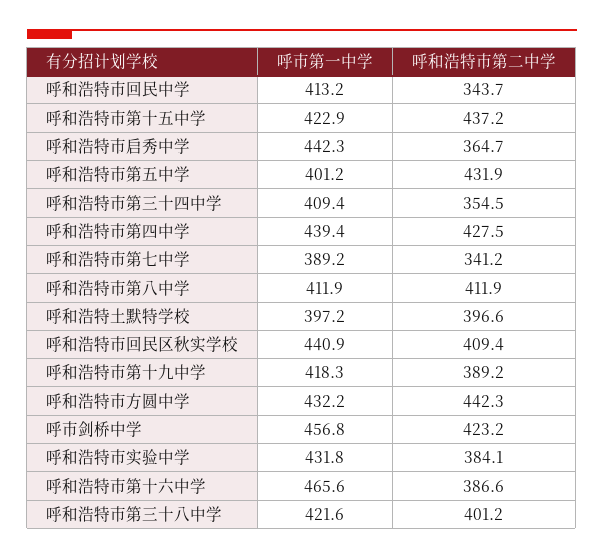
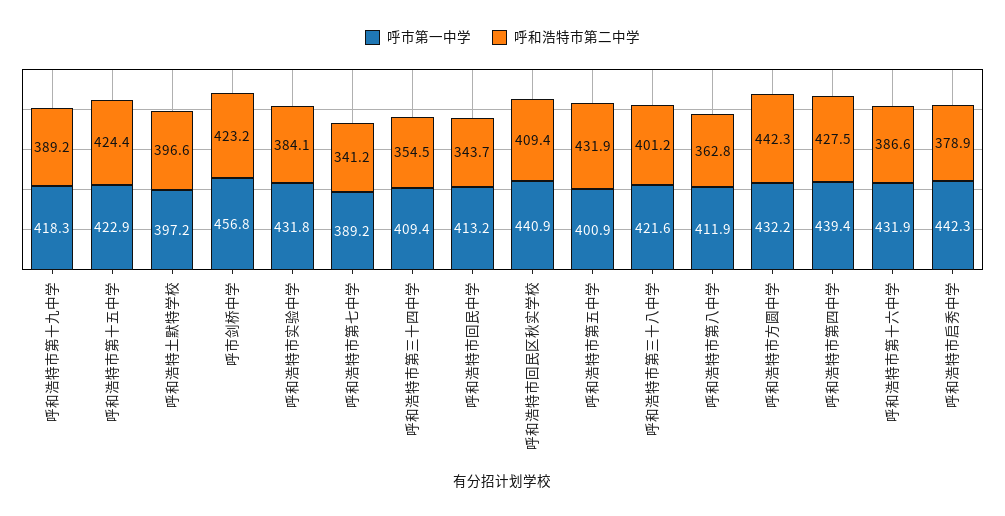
  {
    "呼市第一中学": {
      "呼和浩特市回民中学": 413.2,
      "呼和浩特市第十五中学": 422.9,
      "呼和浩特市启秀中学": 442.3,
-     "呼和浩特市第五中学": 401.2,
+     "呼和浩特市第五中学": 400.9,
      "呼和浩特市第三十四中学": 409.4,
      "呼和浩特市第四中学": 439.4,
      "呼和浩特市第七中学": 389.2,
      "呼和浩特市第八中学": 411.9,
      "呼和浩特土默特学校": 397.2,
      "呼和浩特市回民区秋实学校": 440.9,
      "呼和浩特市第十九中学": 418.3,
      "呼和浩特市方圆中学": 432.2,
      "呼市剑桥中学": 456.8,
      "呼和浩特市实验中学": 431.8,
-     "呼和浩特市第十六中学": 465.6,
+     "呼和浩特市第十六中学": 431.9,
      "呼和浩特市第三十八中学": 421.6
    },
    "呼和浩特市第二中学": {
      "呼和浩特市回民中学": 343.7,
-     "呼和浩特市第十五中学": 437.2,
+     "呼和浩特市第十五中学": 424.4,
-     "呼和浩特市启秀中学": 364.7,
+     "呼和浩特市启秀中学": 378.9,
      "呼和浩特市第五中学": 431.9,
      "呼和浩特市第三十四中学": 354.5,
      "呼和浩特市第四中学": 427.5,
      "呼和浩特市第七中学": 341.2,
-     "呼和浩特市第八中学": 411.9,
+     "呼和浩特市第八中学": 362.8,
      "呼和浩特土默特学校": 396.6,
      "呼和浩特市回民区秋实学校": 409.4,
      "呼和浩特市第十九中学": 389.2,
      "呼和浩特市方圆中学": 442.3,
      "呼市剑桥中学": 423.2,
      "呼和浩特市实验中学": 384.1,
      "呼和浩特市第十六中学": 386.6,
      "呼和浩特市第三十八中学": 401.2
    }
  }

